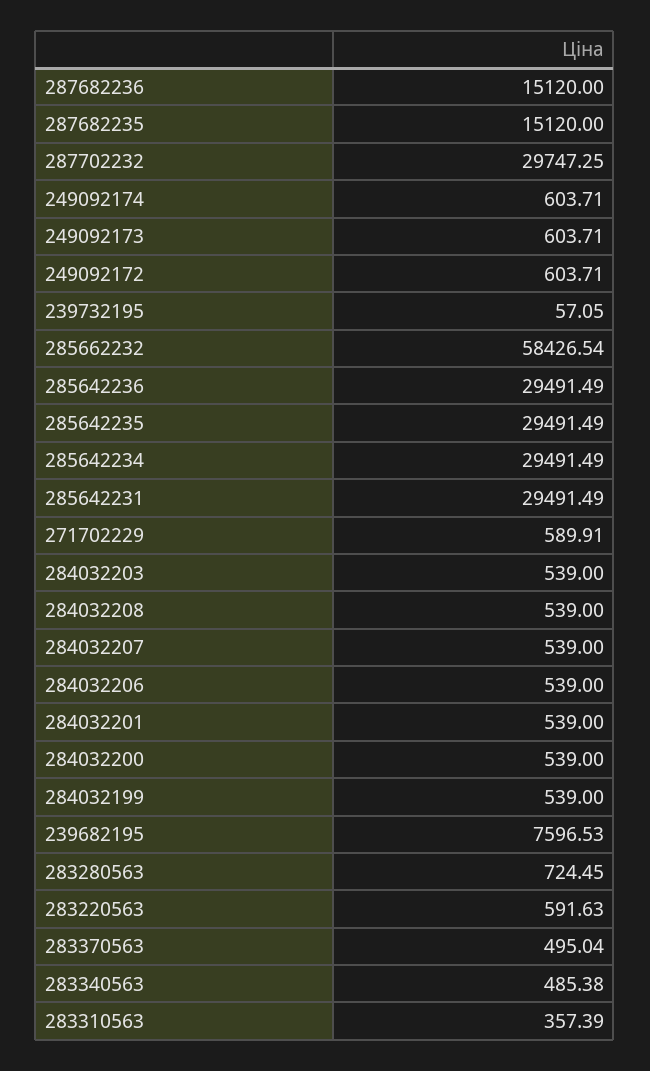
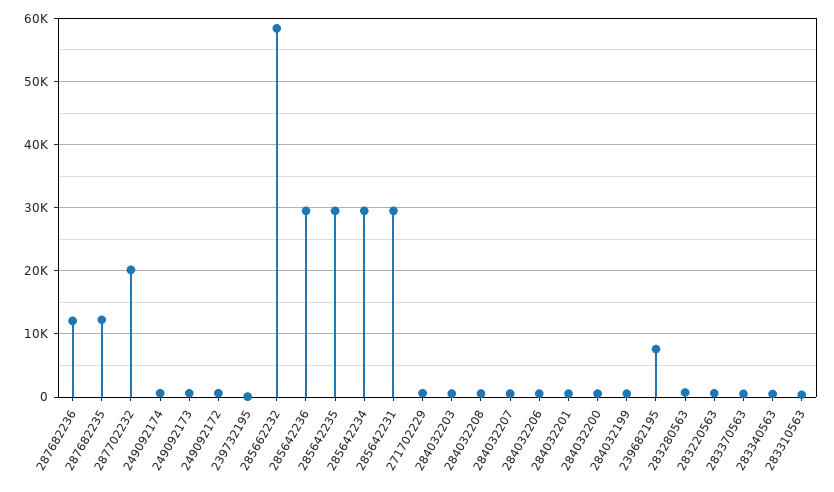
  {
-   "287682236": 15120,
+   "287682236": 12000,
-   "287682235": 15120,
+   "287682235": 12000,
-   "287702232": 29747.25,
+   "287702232": 20000,
    "249092174": 603.71,
    "249092173": 603.71,
    "249092172": 603.71,
    "239732195": 57.05,
    "285662232": 58426.54,
    "285642236": 29491.49,
    "285642235": 29491.49,
    "285642234": 29491.49,
    "285642231": 29491.49,
    "271702229": 589.91,
    "284032203": 539,
    "284032208": 539,
    "284032207": 539,
    "284032206": 539,
    "284032201": 539,
    "284032200": 539,
    "284032199": 539,
    "239682195": 7596.53,
    "283280563": 724.45,
    "283220563": 591.63,
    "283370563": 495.04,
    "283340563": 485.38,
    "283310563": 357.39
  }

